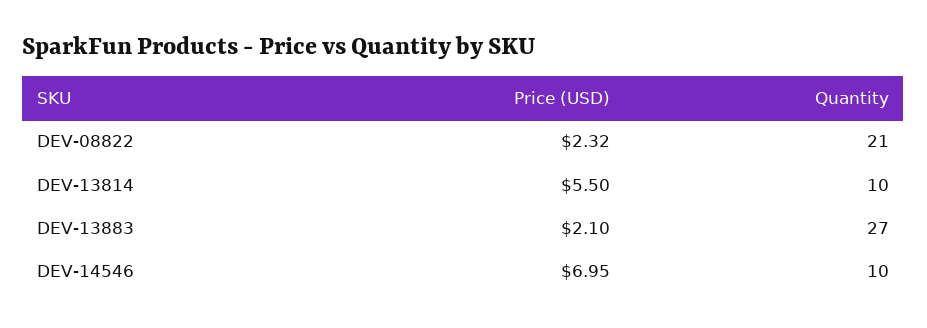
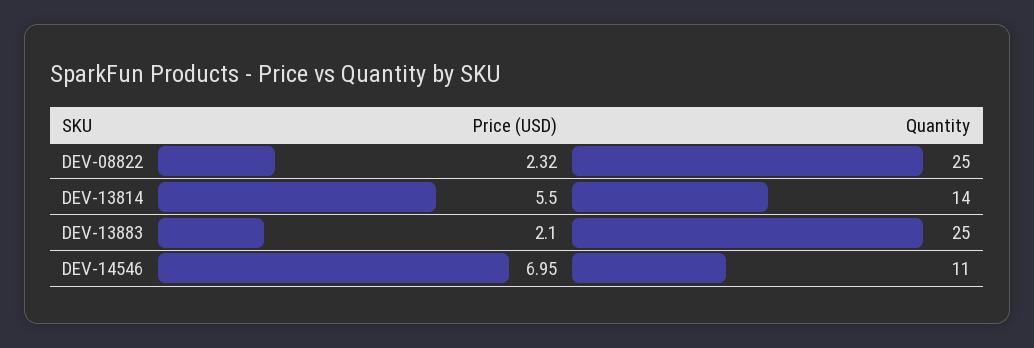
  {
    "Price (USD)": {
      "DEV-08822": 2.32,
      "DEV-13814": 5.5,
      "DEV-13883": 2.1,
      "DEV-14546": 6.95
    },
    "Quantity": {
-     "DEV-08822": 21,
+     "DEV-08822": 25,
-     "DEV-13814": 10,
+     "DEV-13814": 14,
-     "DEV-13883": 27,
+     "DEV-13883": 25,
-     "DEV-14546": 10
+     "DEV-14546": 11
    }
  }

